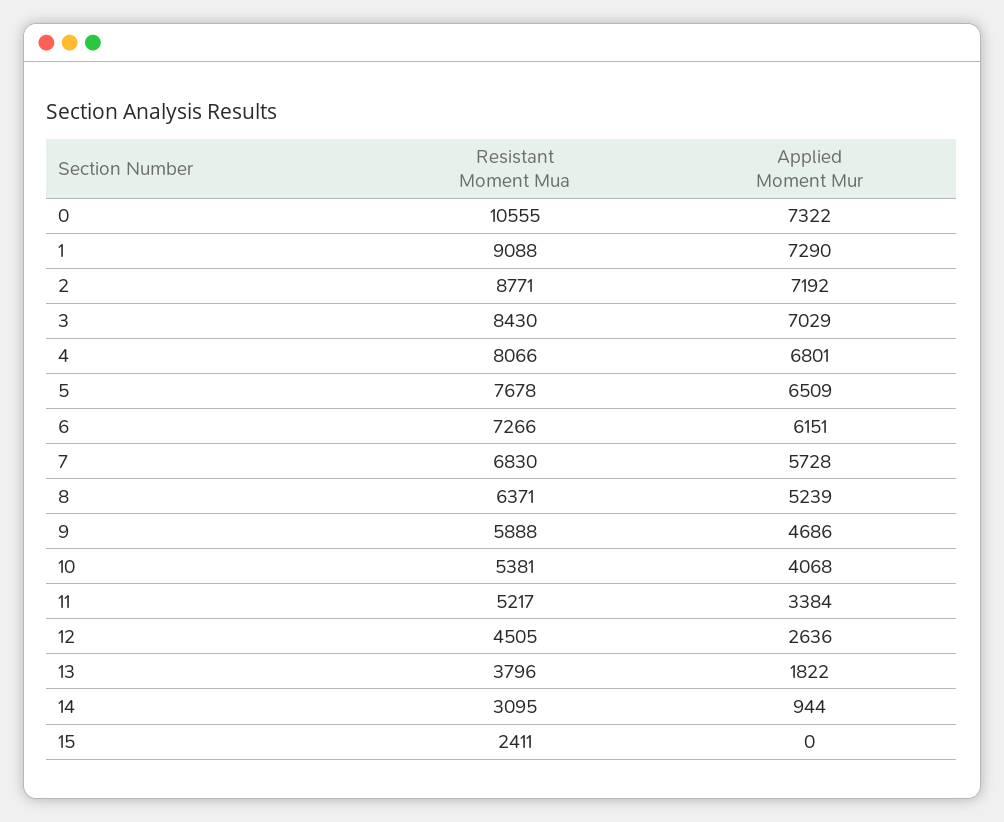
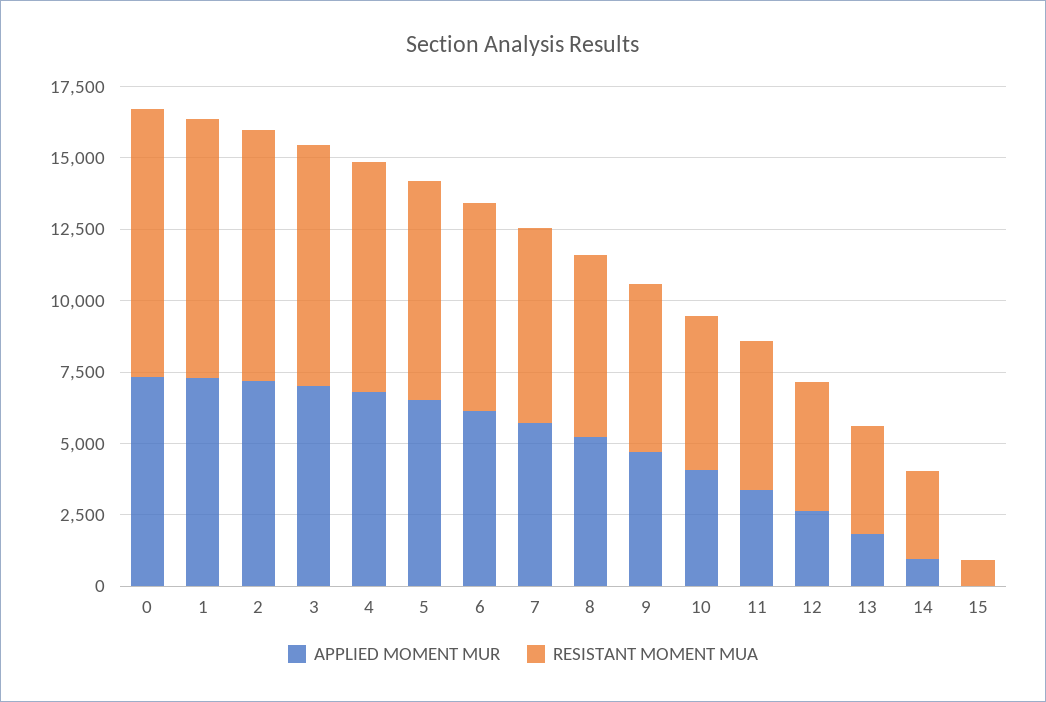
  {
    "Resistant Moment Mua": {
-     "0": 10555,
+     "0": 9500,
      "1": 9088,
      "2": 8771,
      "3": 8430,
      "4": 8066,
      "5": 7678,
      "6": 7266,
      "7": 6830,
      "8": 6371,
      "9": 5888,
      "10": 5381,
      "11": 5217,
      "12": 4505,
      "13": 3796,
      "14": 3095,
-     "15": 2411
+     "15": 1000
    },
    "Applied Moment Mur": {
      "0": 7322,
      "1": 7290,
      "2": 7192,
      "3": 7029,
      "4": 6801,
      "5": 6509,
      "6": 6151,
      "7": 5728,
      "8": 5239,
      "9": 4686,
      "10": 4068,
      "11": 3384,
      "12": 2636,
      "13": 1822,
      "14": 944,
      "15": 0
    }
  }

